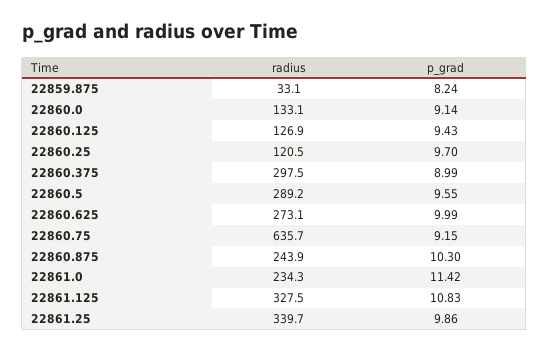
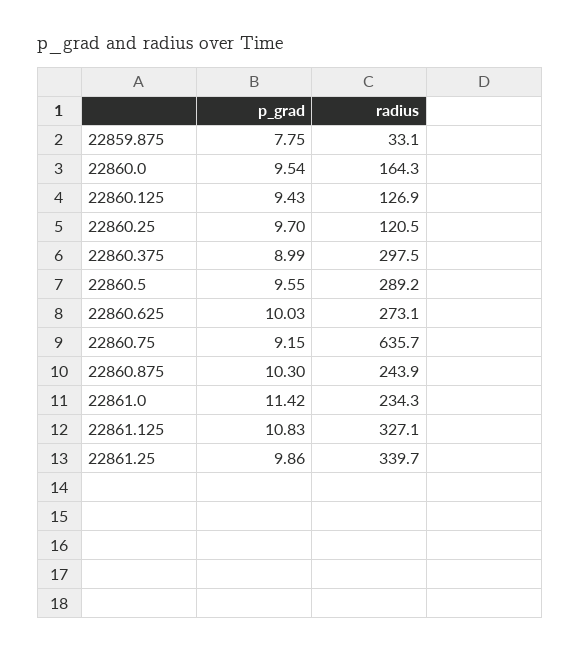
  {
    "radius": {
      "22859.875": 33.1,
-     "22860.0": 133.1,
+     "22860.0": 164.3,
      "22860.125": 126.9,
      "22860.25": 120.5,
      "22860.375": 297.5,
      "22860.5": 289.2,
      "22860.625": 273.1,
      "22860.75": 635.7,
      "22860.875": 243.9,
      "22861.0": 234.3,
-     "22861.125": 327.5,
+     "22861.125": 327.1,
      "22861.25": 339.7
    },
    "p_grad": {
-     "22859.875": 8.24,
+     "22859.875": 7.75,
-     "22860.0": 9.14,
+     "22860.0": 9.54,
      "22860.125": 9.43,
      "22860.25": 9.7,
      "22860.375": 8.99,
      "22860.5": 9.55,
-     "22860.625": 9.99,
+     "22860.625": 10.03,
      "22860.75": 9.15,
      "22860.875": 10.3,
      "22861.0": 11.42,
      "22861.125": 10.83,
      "22861.25": 9.86
    }
  }

